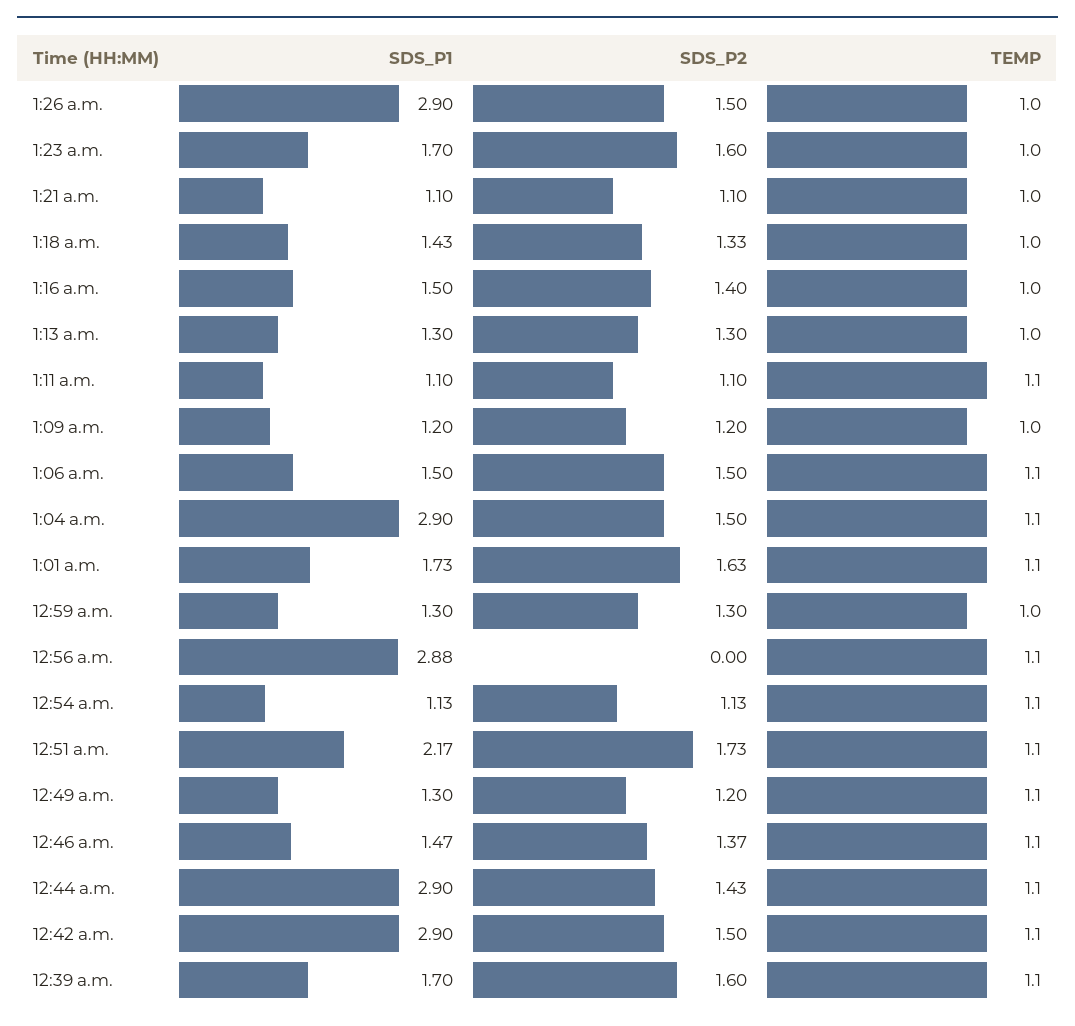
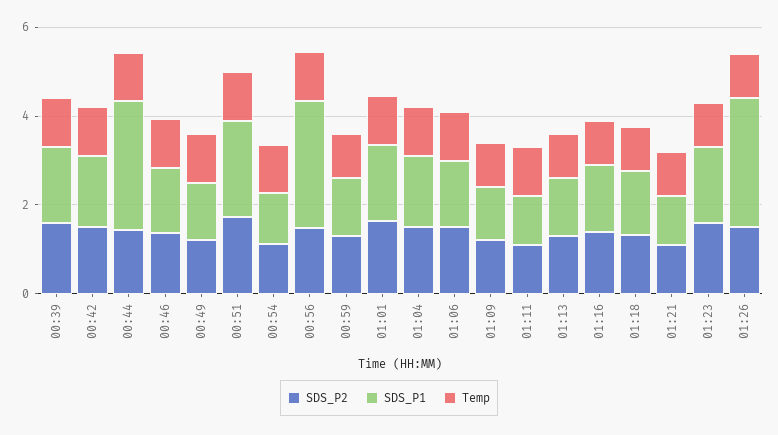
  {
    "SDS_P1": {
      "1:26 a.m.": 2.9,
      "1:23 a.m.": 1.7,
      "1:21 a.m.": 1.1,
      "1:18 a.m.": 1.43,
      "1:16 a.m.": 1.5,
      "1:13 a.m.": 1.3,
      "1:11 a.m.": 1.1,
      "1:09 a.m.": 1.2,
      "1:06 a.m.": 1.5,
-     "1:04 a.m.": 2.9,
+     "1:04 a.m.": 1.5,
      "1:01 a.m.": 1.73,
      "12:59 a.m.": 1.3,
      "12:56 a.m.": 2.88,
      "12:54 a.m.": 1.13,
      "12:51 a.m.": 2.17,
      "12:49 a.m.": 1.3,
      "12:46 a.m.": 1.47,
      "12:44 a.m.": 2.9,
-     "12:42 a.m.": 2.9,
+     "12:42 a.m.": 1.5,
      "12:39 a.m.": 1.7
    },
    "SDS_P2": {
      "1:26 a.m.": 1.5,
      "1:23 a.m.": 1.6,
      "1:21 a.m.": 1.1,
      "1:18 a.m.": 1.33,
      "1:16 a.m.": 1.4,
      "1:13 a.m.": 1.3,
      "1:11 a.m.": 1.1,
      "1:09 a.m.": 1.2,
      "1:06 a.m.": 1.5,
      "1:04 a.m.": 1.5,
      "1:01 a.m.": 1.63,
      "12:59 a.m.": 1.3,
-     "12:56 a.m.": 0,
+     "12:56 a.m.": 1.5,
      "12:54 a.m.": 1.13,
      "12:51 a.m.": 1.73,
      "12:49 a.m.": 1.2,
      "12:46 a.m.": 1.37,
      "12:44 a.m.": 1.43,
      "12:42 a.m.": 1.5,
      "12:39 a.m.": 1.6
    },
    "TEMP": {
      "1:26 a.m.": 1,
      "1:23 a.m.": 1,
      "1:21 a.m.": 1,
      "1:18 a.m.": 1,
      "1:16 a.m.": 1,
      "1:13 a.m.": 1,
      "1:11 a.m.": 1.1,
      "1:09 a.m.": 1,
      "1:06 a.m.": 1.1,
      "1:04 a.m.": 1.1,
      "1:01 a.m.": 1.1,
      "12:59 a.m.": 1,
      "12:56 a.m.": 1.1,
      "12:54 a.m.": 1.1,
      "12:51 a.m.": 1.1,
      "12:49 a.m.": 1.1,
      "12:46 a.m.": 1.1,
      "12:44 a.m.": 1.1,
      "12:42 a.m.": 1.1,
      "12:39 a.m.": 1.1
    }
  }

